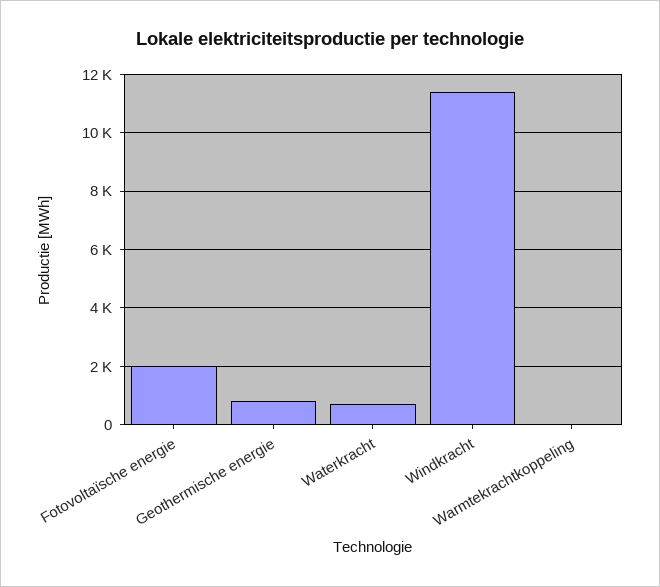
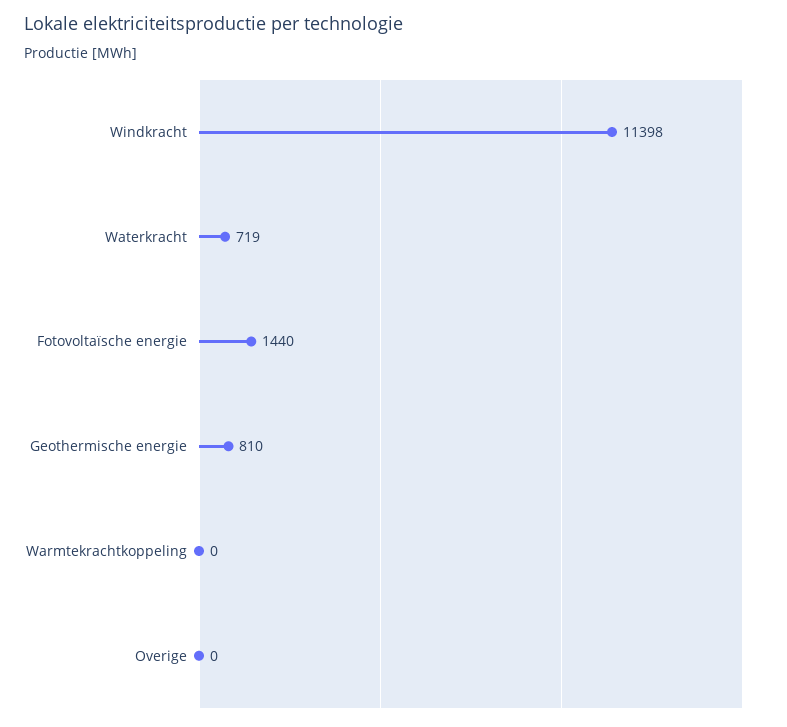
  {
-   "Fotovoltaïsche energie": 2000,
+   "Fotovoltaïsche energie": 1440,
    "Geothermische energie": 810,
    "Waterkracht": 719,
    "Windkracht": 11398,
-   "Warmtekrachtkoppeling": 0
+   "Warmtekrachtkoppeling": 0,
+   "Overige": 0
  }

